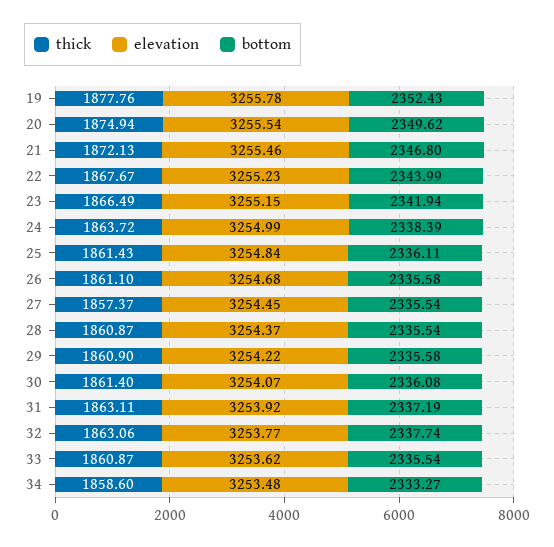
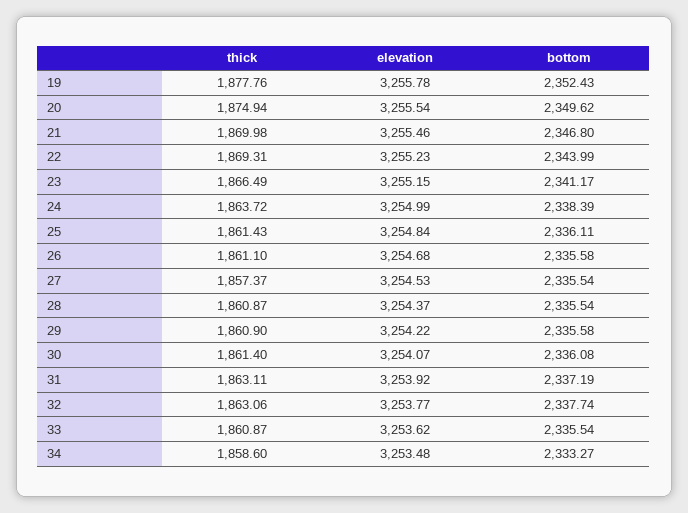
  {
    "thick": {
      "19": 1877.76,
      "20": 1874.94,
-     "21": 1872.13,
+     "21": 1869.98,
-     "22": 1867.67,
+     "22": 1869.31,
      "23": 1866.49,
      "24": 1863.72,
      "25": 1861.43,
      "26": 1861.1,
      "27": 1857.37,
      "28": 1860.87,
      "29": 1860.9,
      "30": 1861.4,
      "31": 1863.11,
      "32": 1863.06,
      "33": 1860.87,
      "34": 1858.6
    },
    "elevation": {
      "19": 3255.78,
      "20": 3255.54,
      "21": 3255.46,
      "22": 3255.23,
      "23": 3255.15,
      "24": 3254.99,
      "25": 3254.84,
      "26": 3254.68,
-     "27": 3254.45,
+     "27": 3254.53,
      "28": 3254.37,
      "29": 3254.22,
      "30": 3254.07,
      "31": 3253.92,
      "32": 3253.77,
      "33": 3253.62,
      "34": 3253.48
    },
    "bottom": {
      "19": 2352.43,
      "20": 2349.62,
      "21": 2346.8,
      "22": 2343.99,
-     "23": 2341.94,
+     "23": 2341.17,
      "24": 2338.39,
      "25": 2336.11,
      "26": 2335.58,
      "27": 2335.54,
      "28": 2335.54,
      "29": 2335.58,
      "30": 2336.08,
      "31": 2337.19,
      "32": 2337.74,
      "33": 2335.54,
      "34": 2333.27
    }
  }

